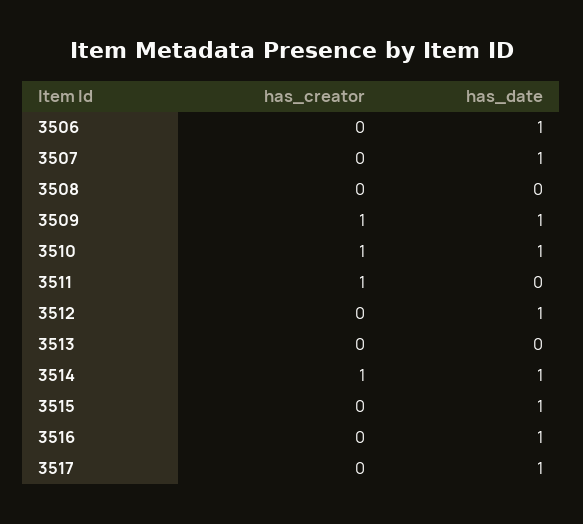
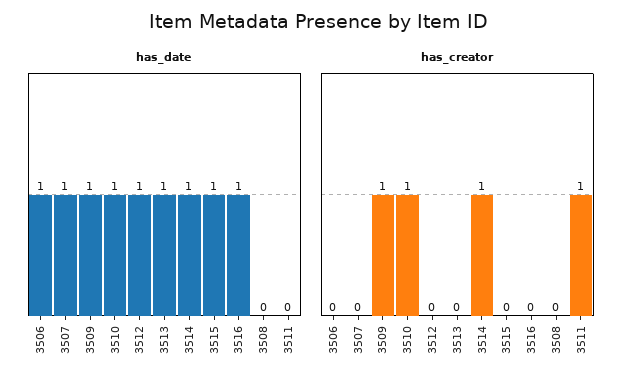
  {
    "has_creator": {
      "3506": 0,
      "3507": 0,
      "3508": 0,
      "3509": 1,
      "3510": 1,
      "3511": 1,
      "3512": 0,
      "3513": 0,
      "3514": 1,
      "3515": 0,
-     "3516": 0,
+     "3516": 0
-     "3517": 0
    },
    "has_date": {
      "3506": 1,
      "3507": 1,
      "3508": 0,
      "3509": 1,
      "3510": 1,
      "3511": 0,
      "3512": 1,
-     "3513": 0,
+     "3513": 1,
      "3514": 1,
      "3515": 1,
-     "3516": 1,
+     "3516": 1
-     "3517": 1
    }
  }

